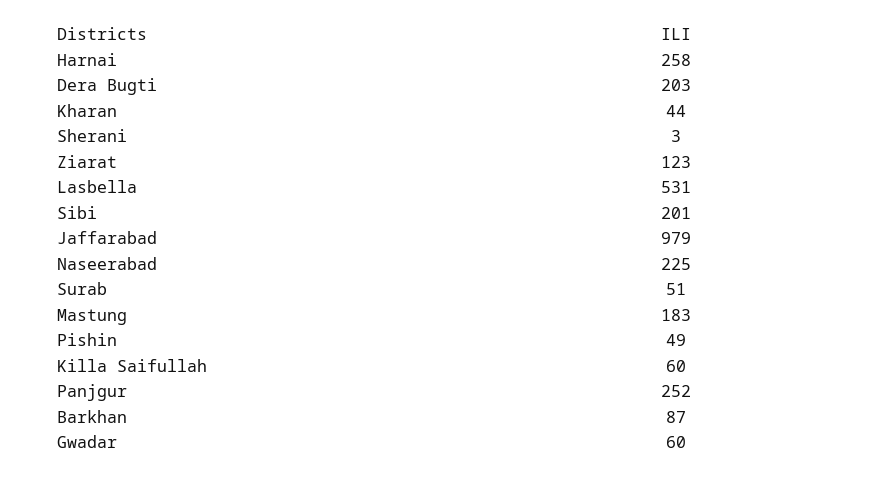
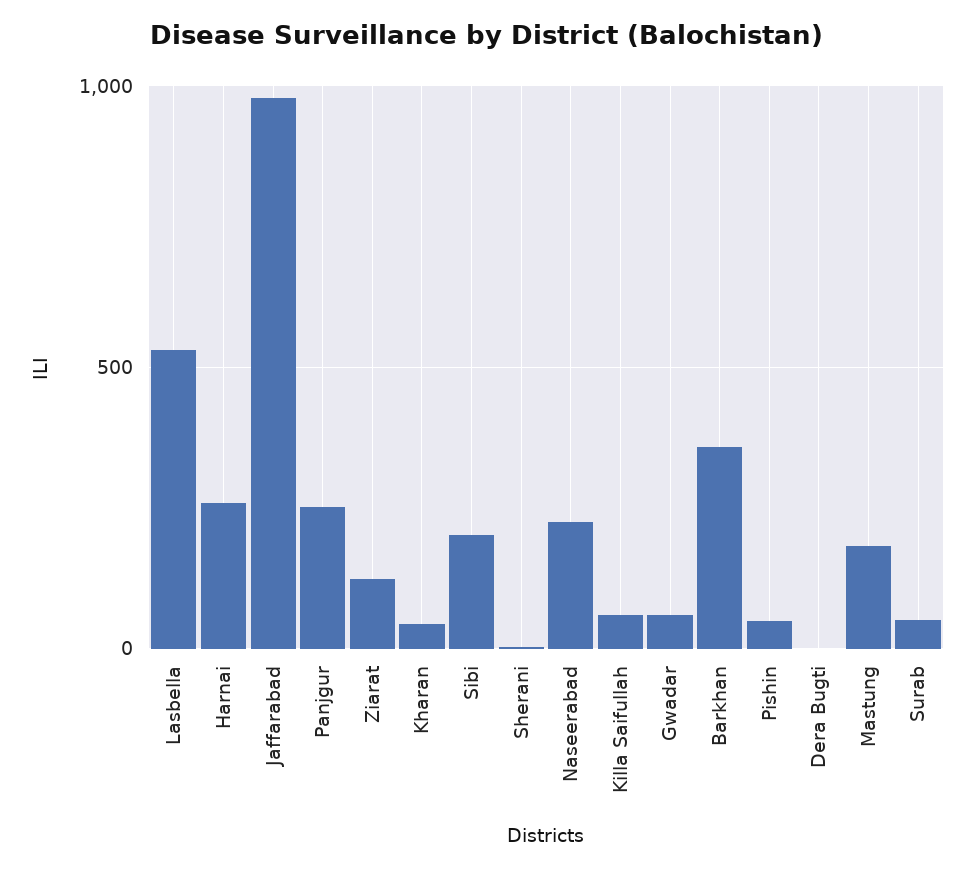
  {
    "Harnai": 258,
-   "Dera Bugti": 203,
+   "Dera Bugti": 0,
    "Kharan": 44,
    "Sherani": 3,
    "Ziarat": 123,
    "Lasbella": 531,
    "Sibi": 201,
    "Jaffarabad": 979,
    "Naseerabad": 225,
    "Surab": 51,
    "Mastung": 183,
    "Pishin": 49,
    "Killa Saifullah": 60,
    "Panjgur": 252,
-   "Barkhan": 87,
+   "Barkhan": 350,
    "Gwadar": 60
  }

